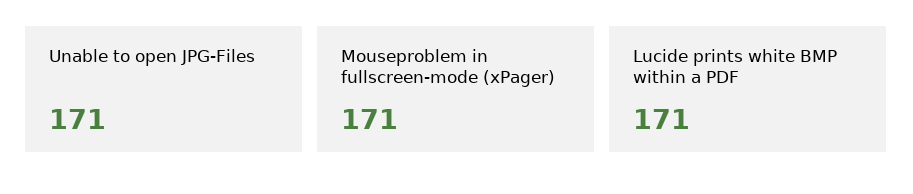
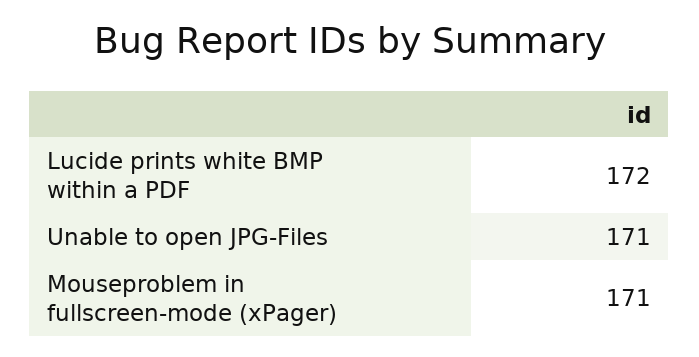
  {
    "Unable to open JPG-Files": 171,
    "Mouseproblem in fullscreen-mode (xPager)": 171,
-   "Lucide prints white BMP within a PDF": 171
+   "Lucide prints white BMP within a PDF": 172
  }

